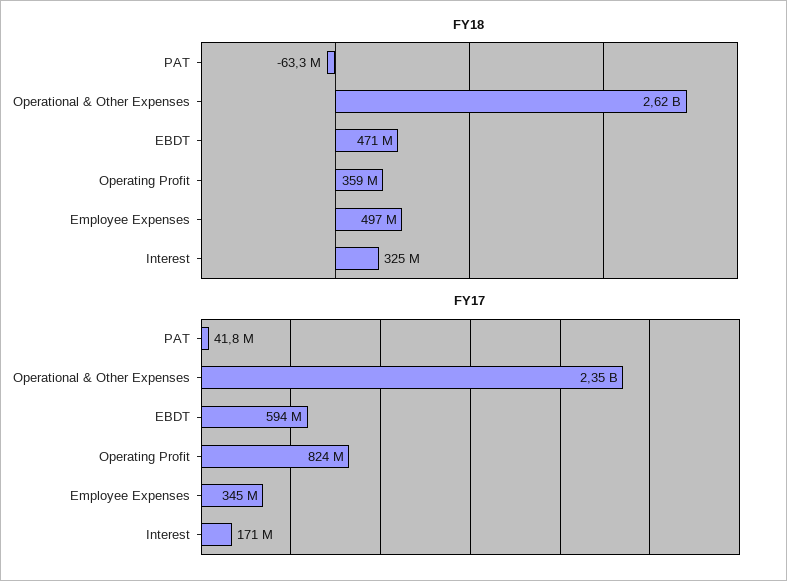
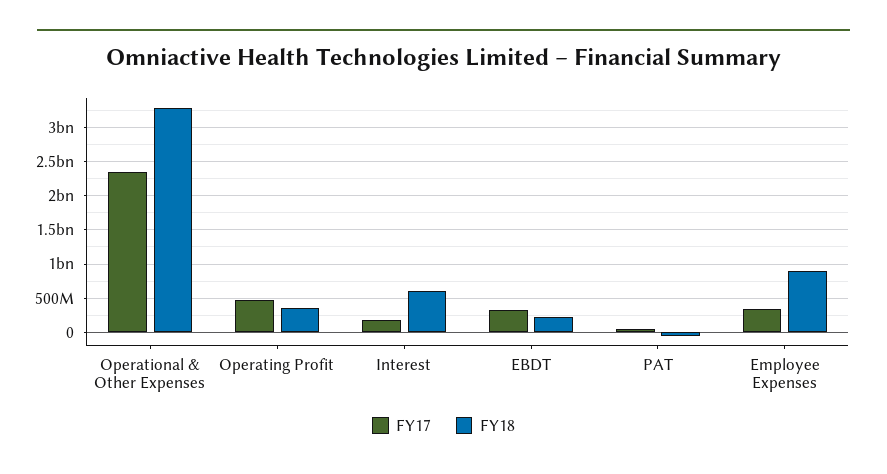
  {
    "FY18": {
      "PAT": -63300000,
-     "Operational & Other Expenses": 2620000000,
+     "Operational & Other Expenses": 3300000000,
-     "EBDT": 471000000,
+     "EBDT": 200000000,
      "Operating Profit": 359000000,
-     "Employee Expenses": 497000000,
+     "Employee Expenses": 900000000,
-     "Interest": 325000000
+     "Interest": 600000000
    },
    "FY17": {
      "PAT": 41800000,
      "Operational & Other Expenses": 2350000000,
-     "EBDT": 594000000,
+     "EBDT": 300000000,
-     "Operating Profit": 824000000,
+     "Operating Profit": 500000000,
      "Employee Expenses": 345000000,
      "Interest": 171000000
    }
  }

